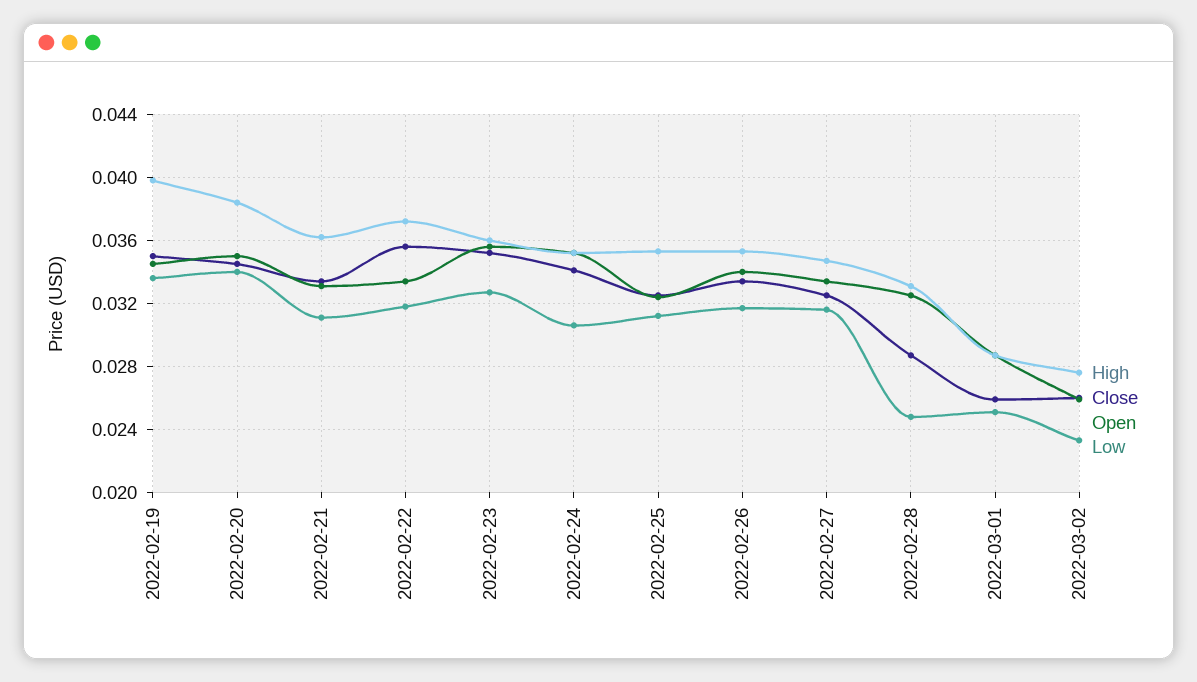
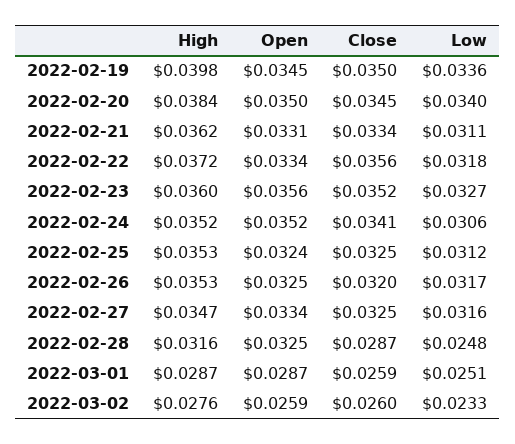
  {
    "High": {
      "2022-02-19": 0.0398,
      "2022-02-20": 0.0384,
      "2022-02-21": 0.0362,
      "2022-02-22": 0.0372,
      "2022-02-23": 0.036,
      "2022-02-24": 0.0352,
      "2022-02-25": 0.0353,
      "2022-02-26": 0.0353,
      "2022-02-27": 0.0347,
-     "2022-02-28": 0.033,
+     "2022-02-28": 0.0316,
      "2022-03-01": 0.0287,
      "2022-03-02": 0.0276
    },
    "Close": {
      "2022-02-19": 0.035,
      "2022-02-20": 0.0345,
      "2022-02-21": 0.0334,
      "2022-02-22": 0.0356,
      "2022-02-23": 0.0352,
      "2022-02-24": 0.0341,
      "2022-02-25": 0.0325,
-     "2022-02-26": 0.0335,
+     "2022-02-26": 0.032,
      "2022-02-27": 0.0325,
      "2022-02-28": 0.0287,
      "2022-03-01": 0.0259,
      "2022-03-02": 0.026
    },
    "Open": {
      "2022-02-19": 0.0345,
      "2022-02-20": 0.035,
      "2022-02-21": 0.0331,
      "2022-02-22": 0.0334,
      "2022-02-23": 0.0356,
      "2022-02-24": 0.0352,
      "2022-02-25": 0.0324,
-     "2022-02-26": 0.034,
+     "2022-02-26": 0.0325,
      "2022-02-27": 0.0334,
      "2022-02-28": 0.0325,
      "2022-03-01": 0.0287,
      "2022-03-02": 0.0259
    },
    "Low": {
      "2022-02-19": 0.0336,
      "2022-02-20": 0.034,
      "2022-02-21": 0.0311,
      "2022-02-22": 0.0318,
      "2022-02-23": 0.0327,
      "2022-02-24": 0.0306,
      "2022-02-25": 0.0312,
      "2022-02-26": 0.0317,
      "2022-02-27": 0.0316,
      "2022-02-28": 0.0248,
      "2022-03-01": 0.0251,
      "2022-03-02": 0.0233
    }
  }

